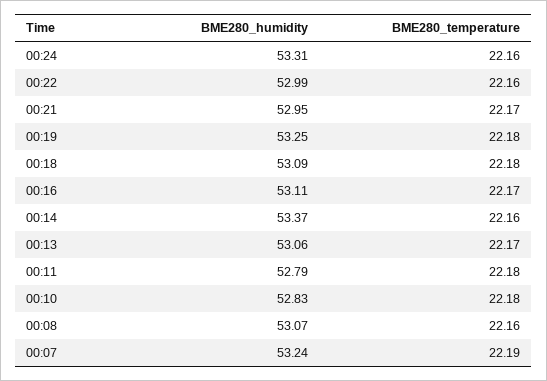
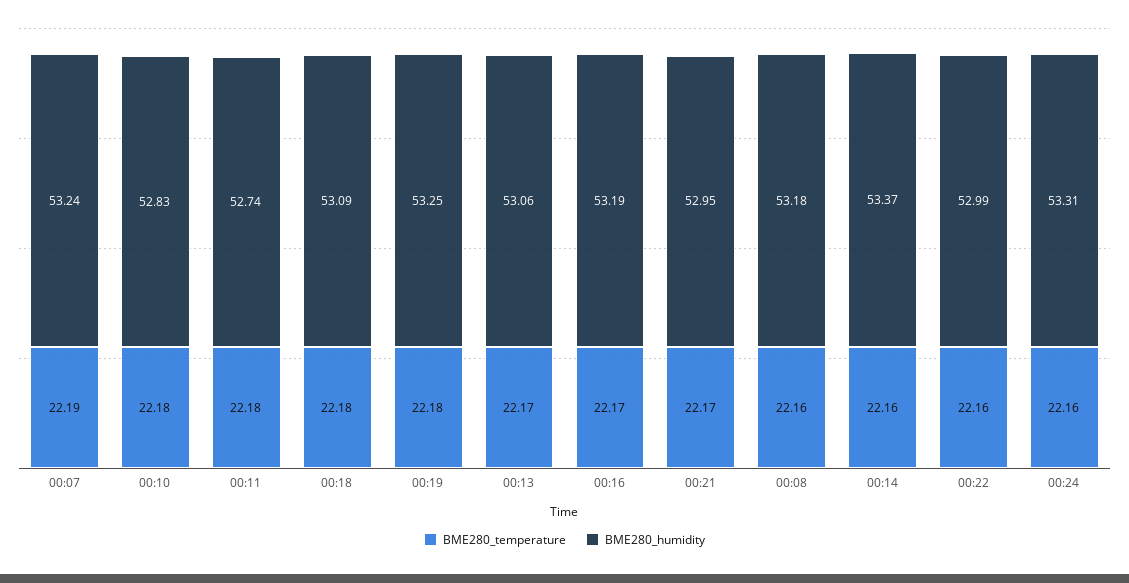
  {
    "BME280_humidity": {
      "00:24": 53.31,
      "00:22": 52.99,
      "00:21": 52.95,
      "00:19": 53.25,
      "00:18": 53.09,
-     "00:16": 53.11,
+     "00:16": 53.19,
      "00:14": 53.37,
      "00:13": 53.06,
-     "00:11": 52.79,
+     "00:11": 52.74,
      "00:10": 52.83,
-     "00:08": 53.07,
+     "00:08": 53.18,
      "00:07": 53.24
    },
    "BME280_temperature": {
      "00:24": 22.16,
      "00:22": 22.16,
      "00:21": 22.17,
      "00:19": 22.18,
      "00:18": 22.18,
      "00:16": 22.17,
      "00:14": 22.16,
      "00:13": 22.17,
      "00:11": 22.18,
      "00:10": 22.18,
      "00:08": 22.16,
      "00:07": 22.19
    }
  }

